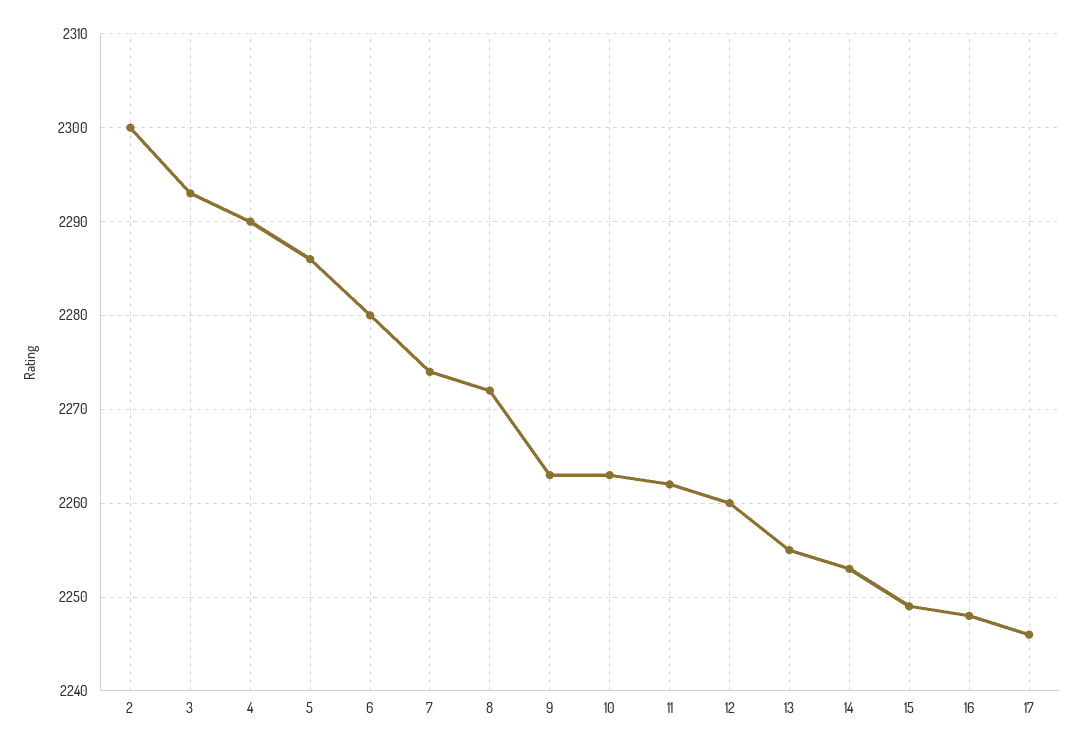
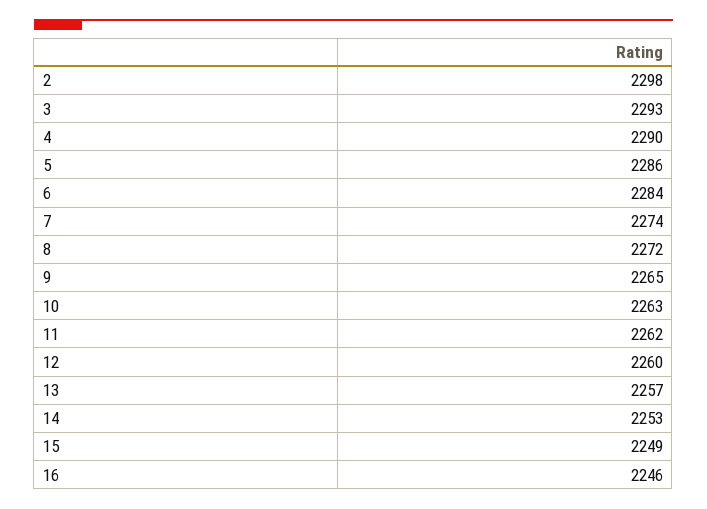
  {
-   "2": 2300,
+   "2": 2298,
    "3": 2293,
    "4": 2290,
    "5": 2286,
-   "6": 2280,
+   "6": 2284,
    "7": 2274,
    "8": 2272,
-   "9": 2263,
+   "9": 2265,
    "10": 2263,
    "11": 2262,
    "12": 2260,
-   "13": 2255,
+   "13": 2257,
    "14": 2253,
    "15": 2249,
-   "16": 2248,
+   "16": 2246
-   "17": 2246
  }

